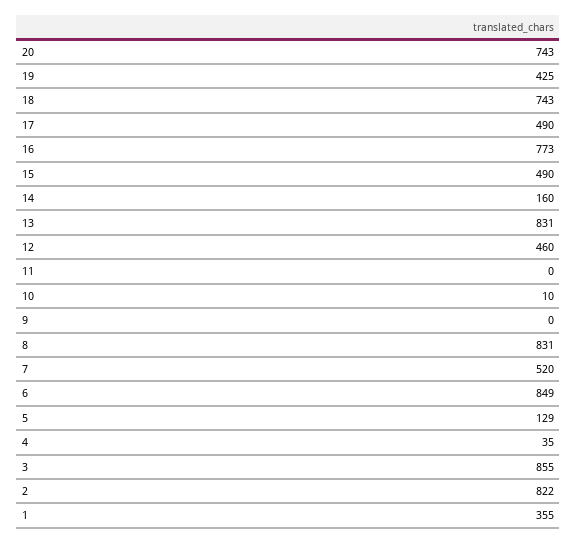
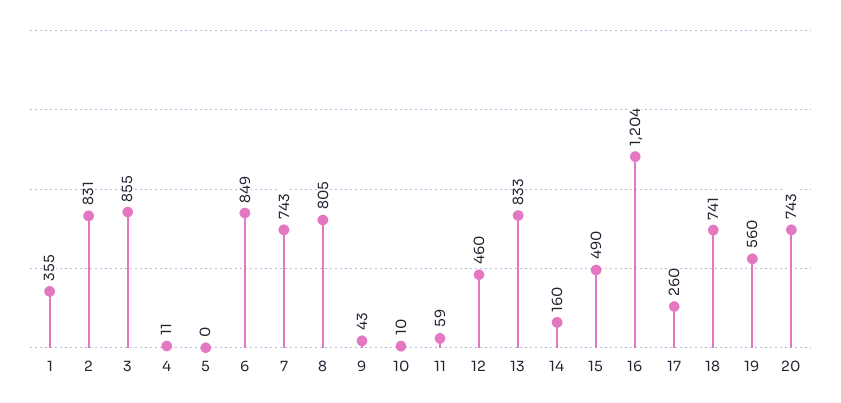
  {
    "20": 743,
-   "19": 425,
+   "19": 560,
-   "18": 743,
+   "18": 741,
-   "17": 490,
+   "17": 260,
-   "16": 773,
+   "16": 1204,
    "15": 490,
    "14": 160,
-   "13": 831,
+   "13": 833,
    "12": 460,
-   "11": 0,
+   "11": 59,
    "10": 10,
-   "9": 0,
+   "9": 43,
-   "8": 831,
+   "8": 805,
-   "7": 520,
+   "7": 743,
    "6": 849,
-   "5": 129,
+   "5": 0,
-   "4": 35,
+   "4": 11,
    "3": 855,
-   "2": 822,
+   "2": 831,
    "1": 355
  }

